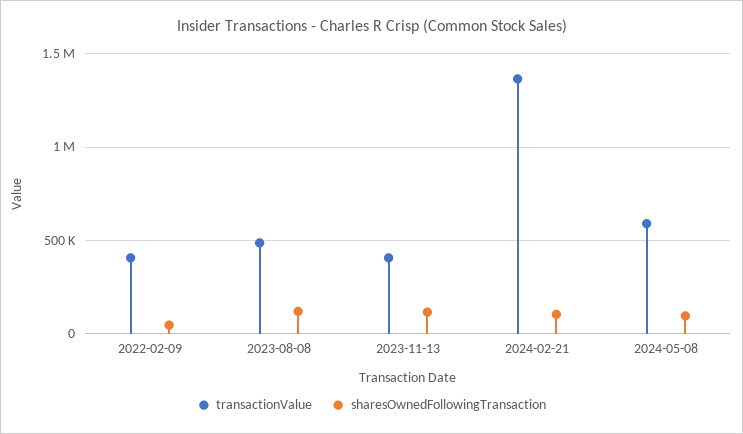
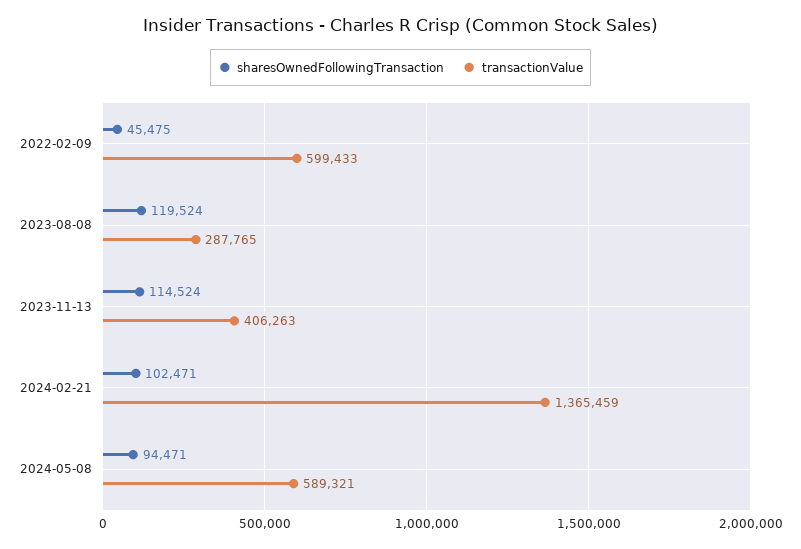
  {
    "transactionValue": {
-     "2022-02-09": 400000,
+     "2022-02-09": 599433,
-     "2023-08-08": 500000,
+     "2023-08-08": 287765,
      "2023-11-13": 406263,
      "2024-02-21": 1365459,
      "2024-05-08": 589321
    },
    "sharesOwnedFollowingTransaction": {
      "2022-02-09": 45475,
      "2023-08-08": 119524,
      "2023-11-13": 114524,
      "2024-02-21": 102471,
      "2024-05-08": 94471
    }
  }

